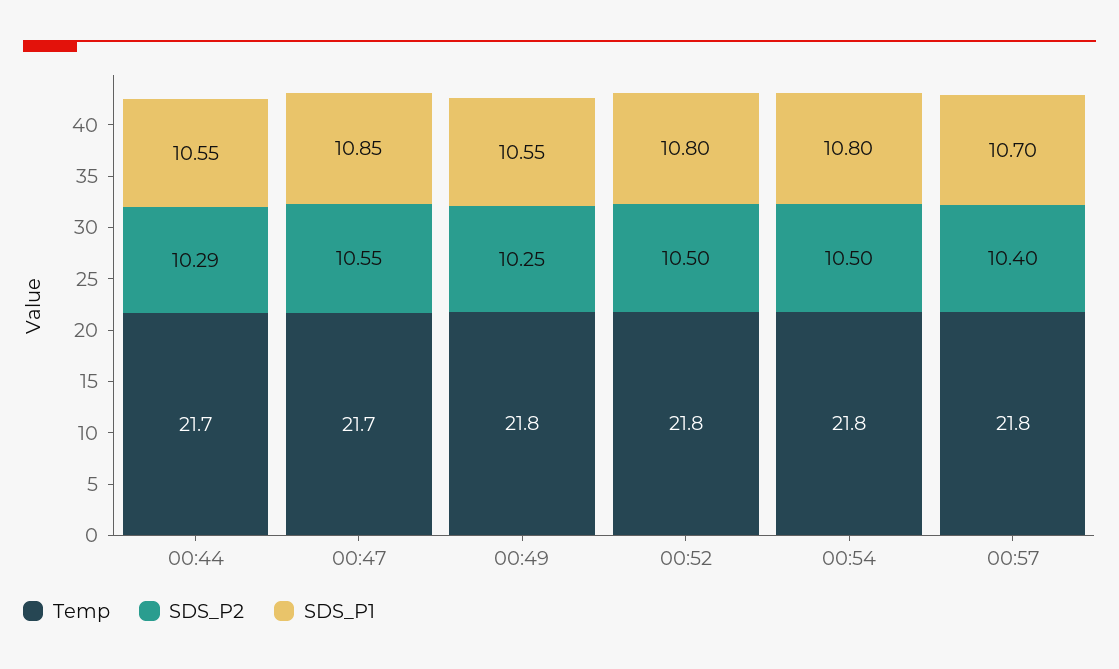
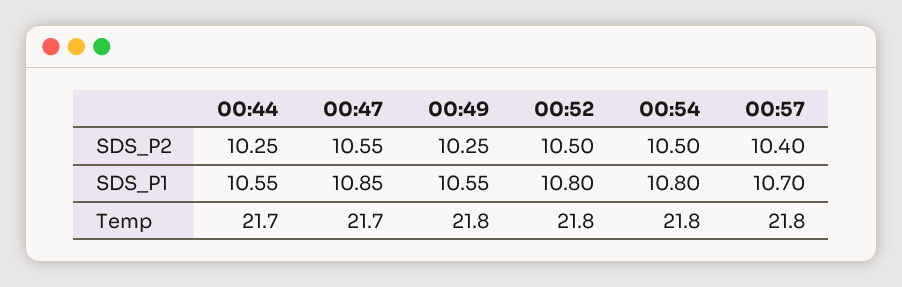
  {
    "Temp": {
      "00:44": 21.7,
      "00:47": 21.7,
      "00:49": 21.8,
      "00:52": 21.8,
      "00:54": 21.8,
      "00:57": 21.8
    },
    "SDS_P2": {
-     "00:44": 10.29,
+     "00:44": 10.25,
      "00:47": 10.55,
      "00:49": 10.25,
      "00:52": 10.5,
      "00:54": 10.5,
      "00:57": 10.4
    },
    "SDS_P1": {
      "00:44": 10.55,
      "00:47": 10.85,
      "00:49": 10.55,
      "00:52": 10.8,
      "00:54": 10.8,
      "00:57": 10.7
    }
  }

